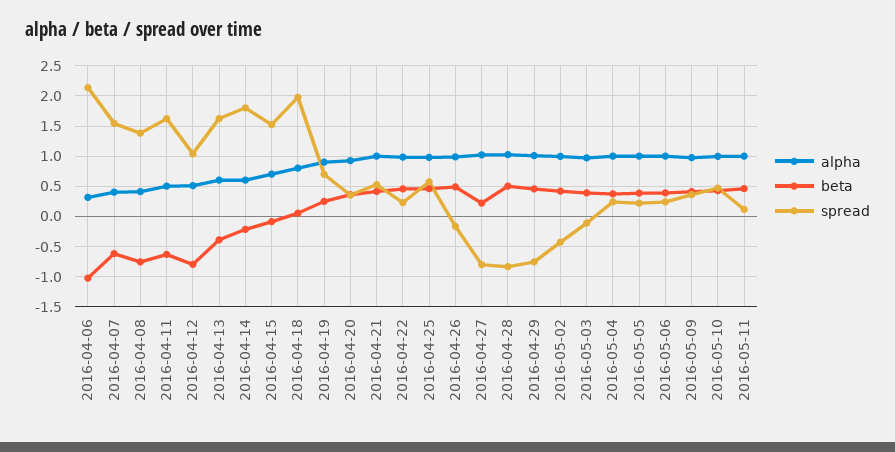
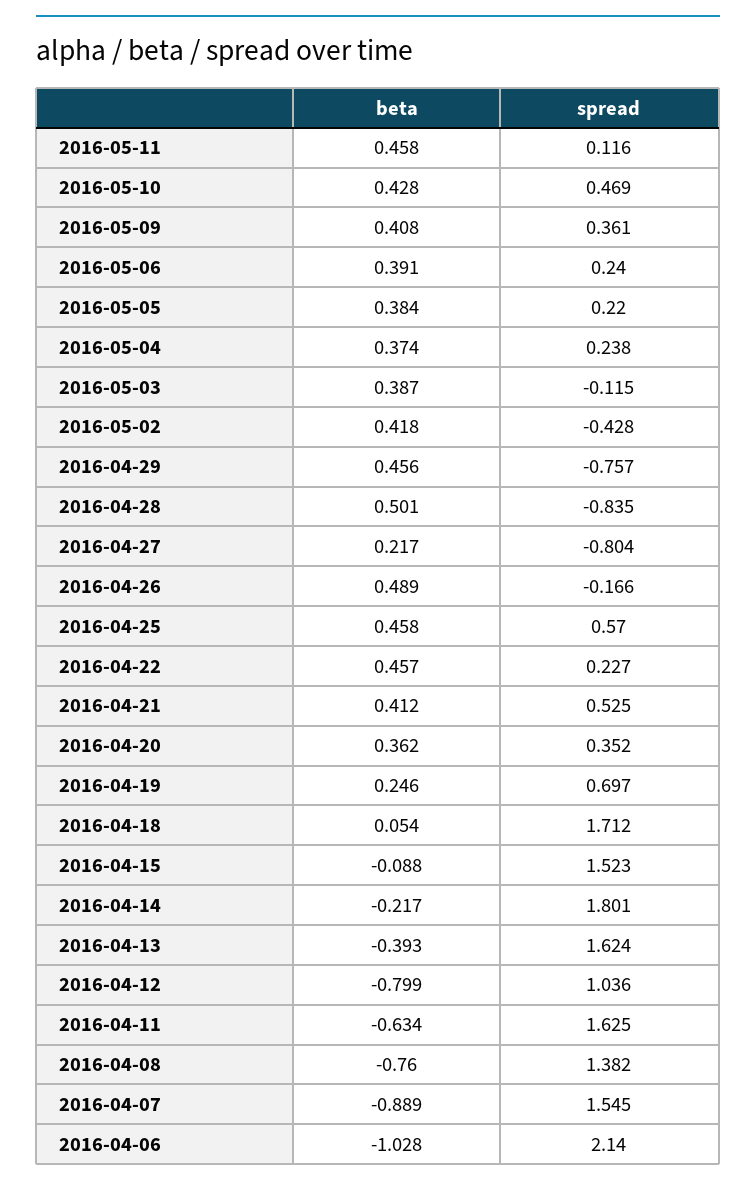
  {
-   "alpha": {
-     "2016-04-06": 0.3,
-     "2016-04-07": 0.4,
-     "2016-04-08": 0.4,
-     "2016-04-11": 0.5,
-     "2016-04-12": 0.5,
-     "2016-04-13": 0.6,
-     "2016-04-14": 0.6,
-     "2016-04-15": 0.7,
-     "2016-04-18": 0.8,
-     "2016-04-19": 0.9,
-     "2016-04-20": 0.9,
-     "2016-04-21": 1,
-     "2016-04-22": 1,
-     "2016-04-25": 1,
-     "2016-04-26": 1,
-     "2016-04-27": 1,
-     "2016-04-28": 1,
-     "2016-04-29": 1,
-     "2016-05-02": 1,
-     "2016-05-03": 1,
-     "2016-05-04": 1,
-     "2016-05-05": 1,
-     "2016-05-06": 1,
-     "2016-05-09": 1,
-     "2016-05-10": 1,
-     "2016-05-11": 1
-   },
    "beta": {
      "2016-04-06": -1.028,
-     "2016-04-07": -0.6,
+     "2016-04-07": -0.889,
      "2016-04-08": -0.76,
      "2016-04-11": -0.634,
      "2016-04-12": -0.799,
      "2016-04-13": -0.393,
      "2016-04-14": -0.217,
      "2016-04-15": -0.088,
      "2016-04-18": 0.054,
      "2016-04-19": 0.246,
      "2016-04-20": 0.362,
      "2016-04-21": 0.412,
      "2016-04-22": 0.457,
      "2016-04-25": 0.458,
      "2016-04-26": 0.489,
      "2016-04-27": 0.217,
      "2016-04-28": 0.501,
      "2016-04-29": 0.456,
      "2016-05-02": 0.418,
      "2016-05-03": 0.387,
      "2016-05-04": 0.374,
      "2016-05-05": 0.384,
      "2016-05-06": 0.391,
      "2016-05-09": 0.408,
      "2016-05-10": 0.428,
      "2016-05-11": 0.458
    },
    "spread": {
      "2016-04-06": 2.14,
      "2016-04-07": 1.545,
      "2016-04-08": 1.382,
      "2016-04-11": 1.625,
      "2016-04-12": 1.036,
      "2016-04-13": 1.624,
      "2016-04-14": 1.801,
      "2016-04-15": 1.523,
-     "2016-04-18": 2,
+     "2016-04-18": 1.712,
      "2016-04-19": 0.697,
      "2016-04-20": 0.352,
      "2016-04-21": 0.525,
      "2016-04-22": 0.227,
      "2016-04-25": 0.57,
      "2016-04-26": -0.166,
      "2016-04-27": -0.804,
      "2016-04-28": -0.835,
      "2016-04-29": -0.757,
      "2016-05-02": -0.428,
      "2016-05-03": -0.115,
      "2016-05-04": 0.238,
      "2016-05-05": 0.22,
      "2016-05-06": 0.24,
      "2016-05-09": 0.361,
      "2016-05-10": 0.469,
      "2016-05-11": 0.116
    }
  }

